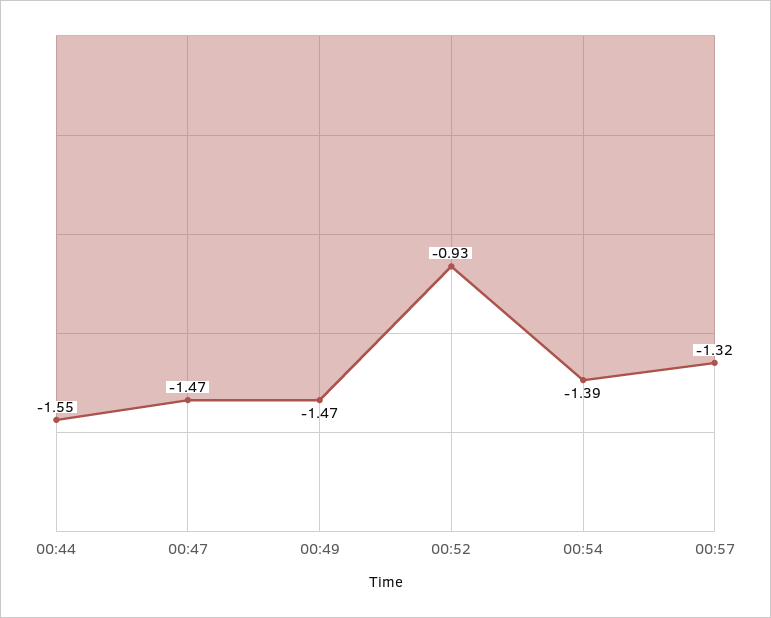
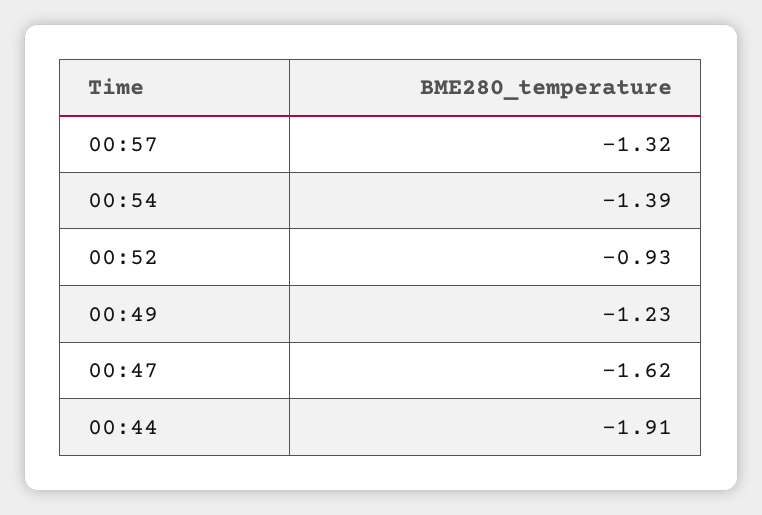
  {
-   "00:44": -1.55,
+   "00:44": -1.91,
-   "00:47": -1.47,
+   "00:47": -1.62,
-   "00:49": -1.47,
+   "00:49": -1.23,
    "00:52": -0.93,
    "00:54": -1.39,
    "00:57": -1.32
  }

